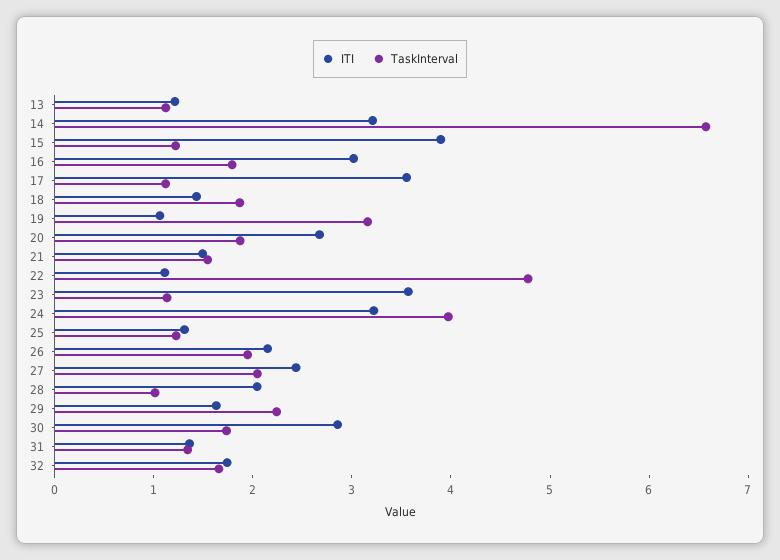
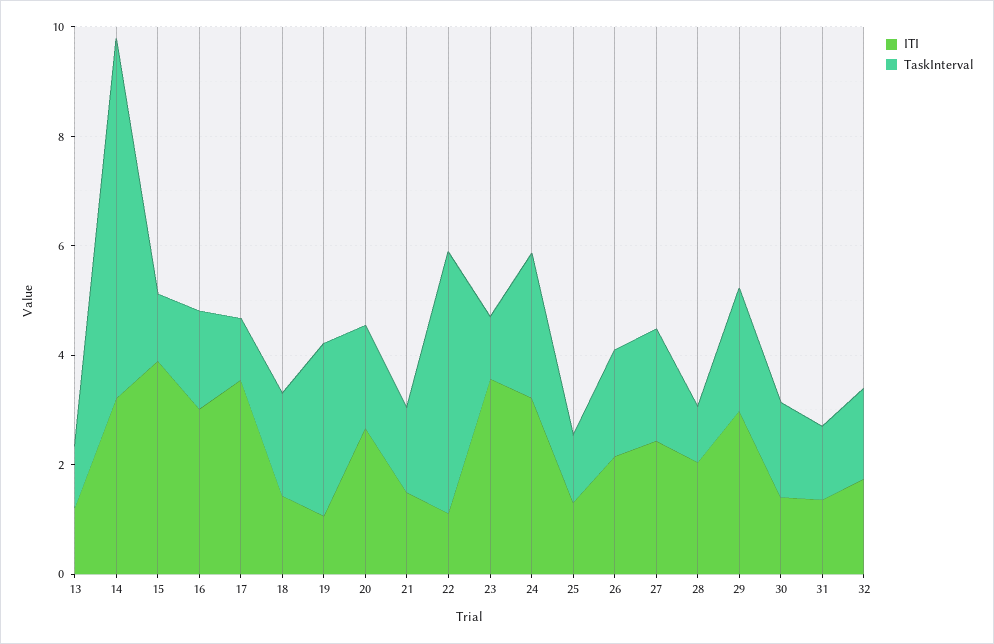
  {
    "ITI": {
      "13": 1.2,
      "14": 3.2,
      "15": 3.8,
      "16": 3,
      "17": 3.6,
      "18": 1.4,
      "19": 1,
      "20": 2.6,
      "21": 1.4,
      "22": 1.2,
      "23": 3.6,
      "24": 3.2,
      "25": 1.4,
      "26": 2.2,
      "27": 2.4,
      "28": 2,
-     "29": 1.6,
+     "29": 3,
-     "30": 2.8,
+     "30": 1.5,
      "31": 1.4,
      "32": 1.8
    },
    "TaskInterval": {
      "13": 1.2,
      "14": 6.6,
      "15": 1.2,
      "16": 1.8,
      "17": 1.2,
      "18": 1.8,
      "19": 3.2,
      "20": 1.8,
      "21": 1.6,
      "22": 4.8,
      "23": 1.2,
-     "24": 4,
+     "24": 2.5,
      "25": 1.2,
      "26": 2,
      "27": 2,
      "28": 1,
      "29": 2.2,
      "30": 1.8,
      "31": 1.4,
      "32": 1.6
    }
  }

